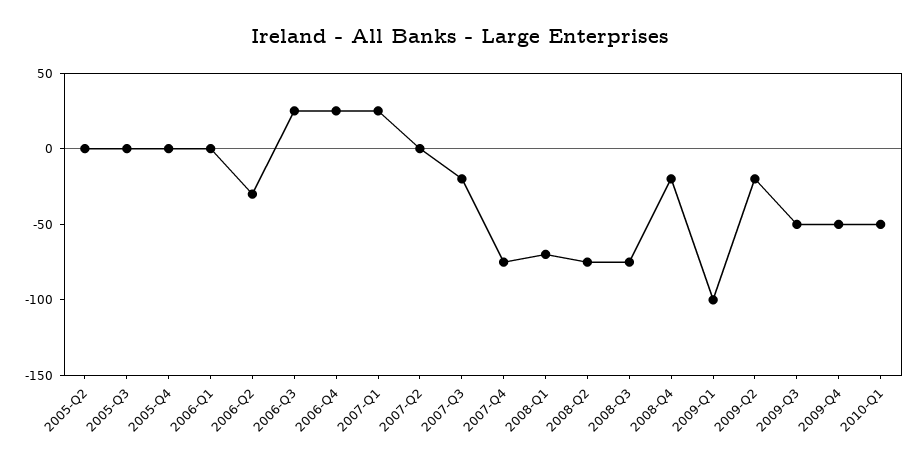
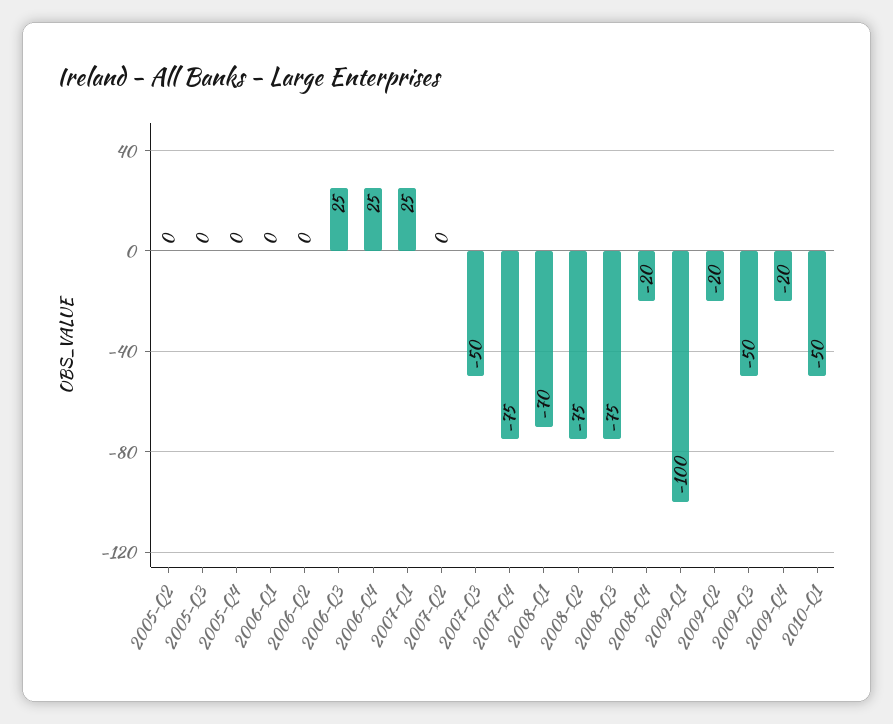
  {
    "2005-Q2": 0,
    "2005-Q3": 0,
    "2005-Q4": 0,
    "2006-Q1": 0,
-   "2006-Q2": -30,
+   "2006-Q2": 0,
    "2006-Q3": 25,
    "2006-Q4": 25,
    "2007-Q1": 25,
    "2007-Q2": 0,
-   "2007-Q3": -20,
+   "2007-Q3": -50,
    "2007-Q4": -75,
    "2008-Q1": -70,
    "2008-Q2": -75,
    "2008-Q3": -75,
    "2008-Q4": -20,
    "2009-Q1": -100,
    "2009-Q2": -20,
    "2009-Q3": -50,
-   "2009-Q4": -50,
+   "2009-Q4": -20,
    "2010-Q1": -50
  }

